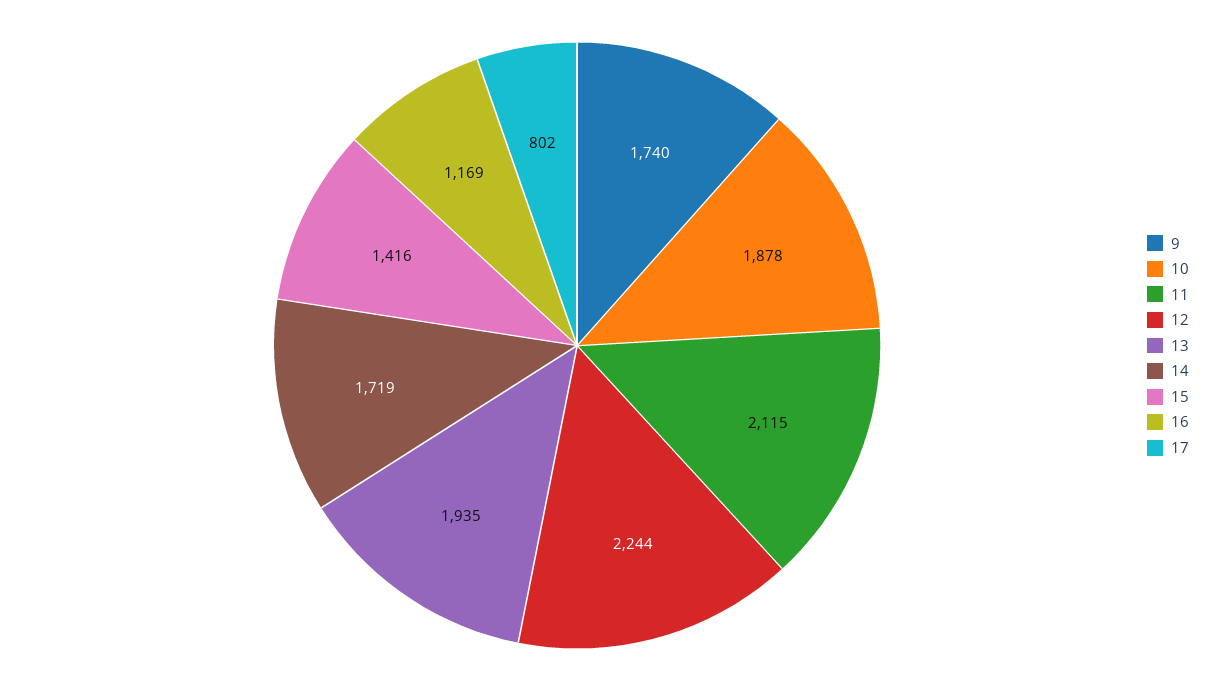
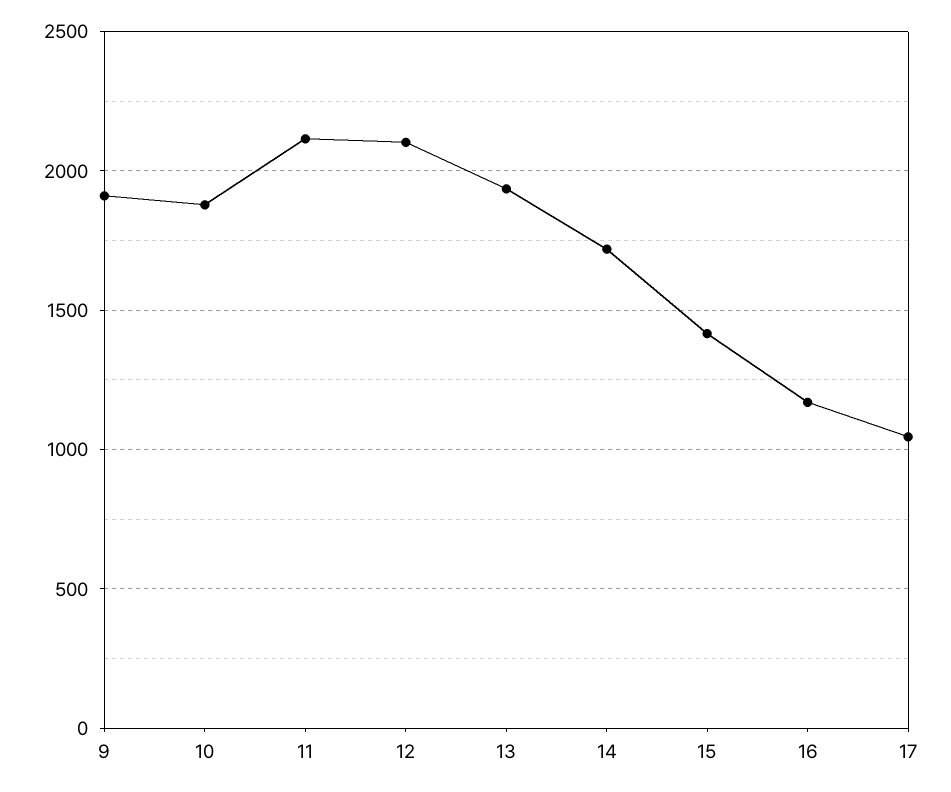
  {
-   "9": 1740,
+   "9": 1900,
    "10": 1878,
    "11": 2115,
-   "12": 2244,
+   "12": 2100,
    "13": 1935,
    "14": 1719,
    "15": 1416,
    "16": 1169,
-   "17": 802
+   "17": 1050
  }

